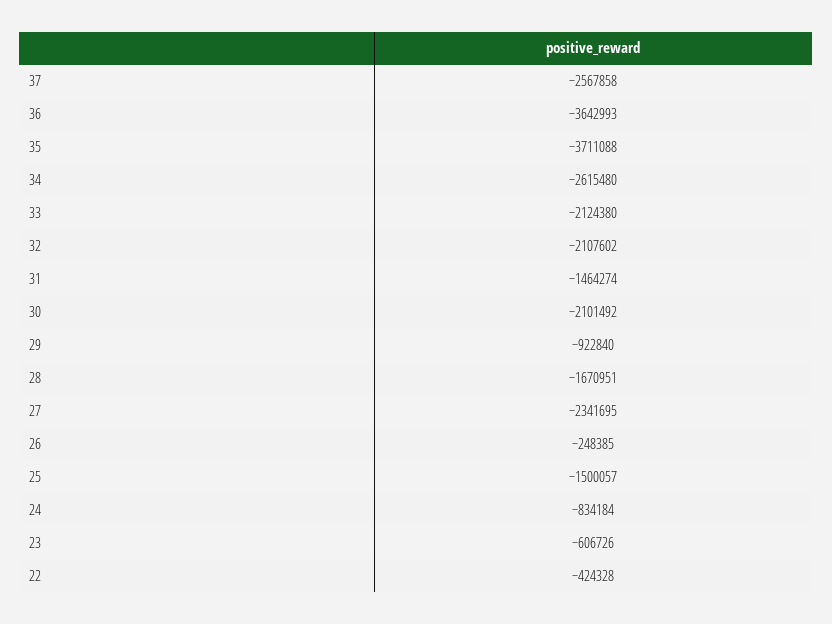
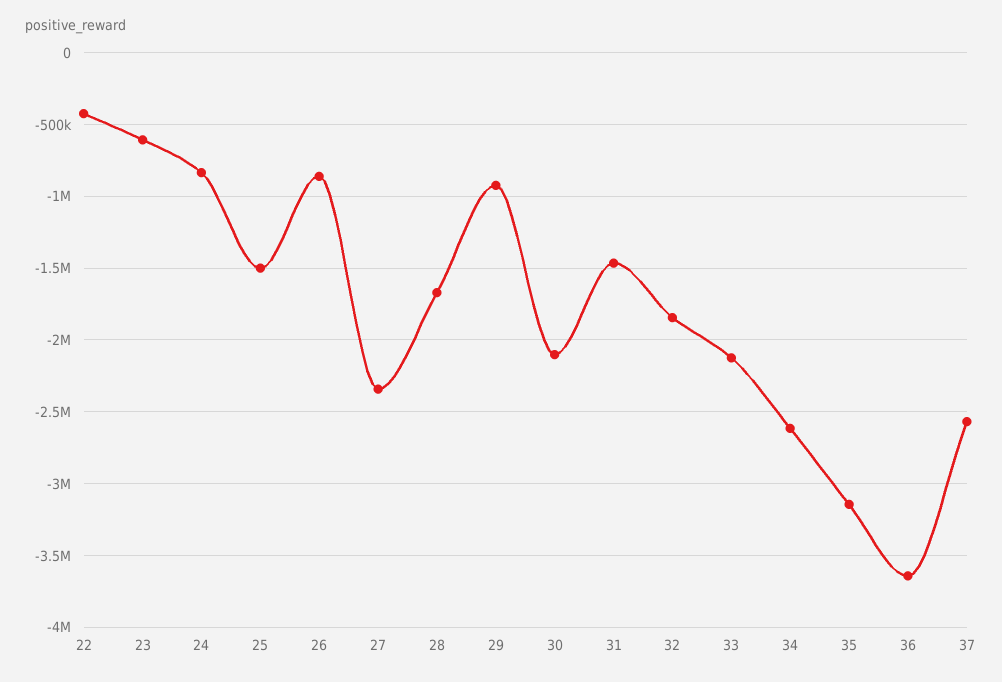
  {
    "37": -2567858,
    "36": -3642993,
-   "35": -3711088,
+   "35": -3150000,
    "34": -2615480,
    "33": -2124380,
-   "32": -2107602,
+   "32": -1850000,
    "31": -1464274,
    "30": -2101492,
    "29": -922840,
    "28": -1670951,
    "27": -2341695,
-   "26": -248385,
+   "26": -850000,
    "25": -1500057,
    "24": -834184,
    "23": -606726,
    "22": -424328
  }

